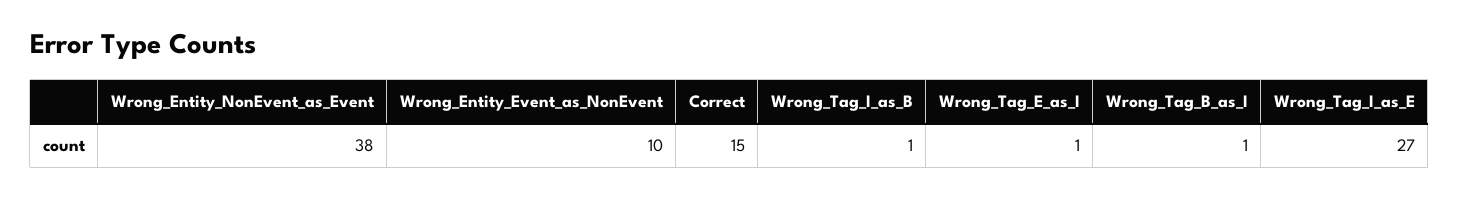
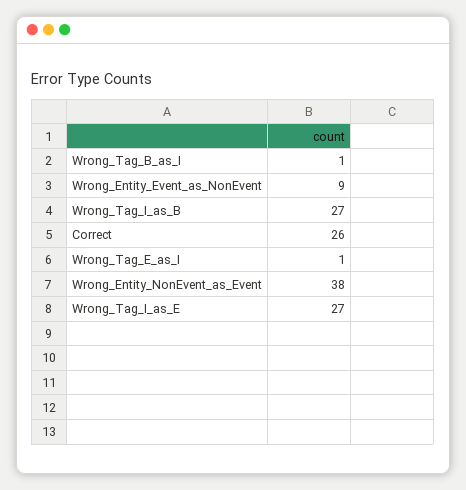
  {
    "Wrong_Entity_NonEvent_as_Event": 38,
-   "Wrong_Entity_Event_as_NonEvent": 10,
+   "Wrong_Entity_Event_as_NonEvent": 9,
-   "Correct": 15,
+   "Correct": 26,
-   "Wrong_Tag_I_as_B": 1,
+   "Wrong_Tag_I_as_B": 27,
    "Wrong_Tag_E_as_I": 1,
    "Wrong_Tag_B_as_I": 1,
    "Wrong_Tag_I_as_E": 27
  }

